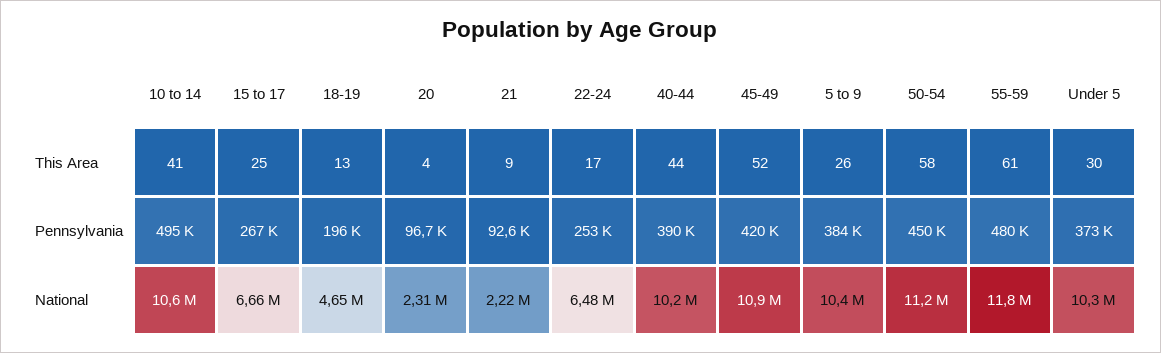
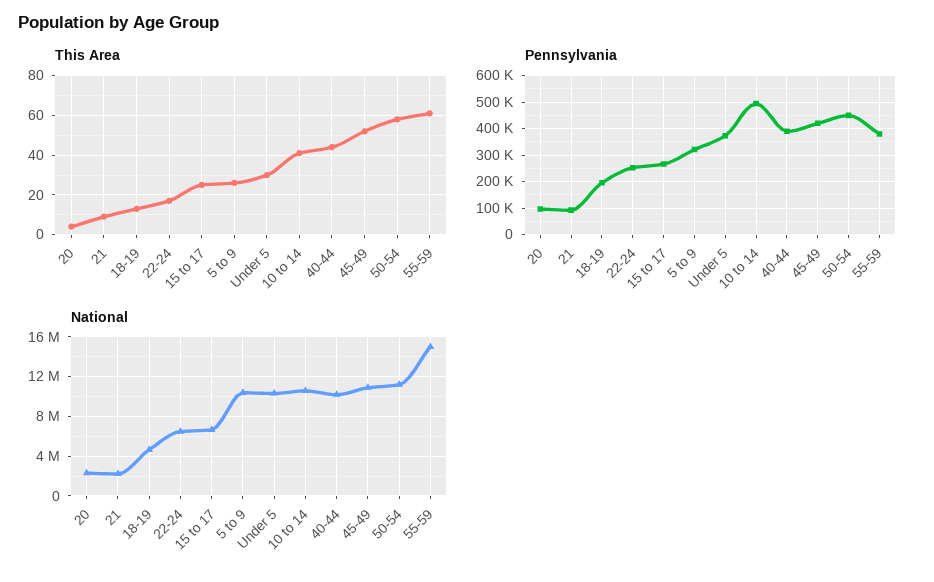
  {
    "This Area": {
      "10 to 14": 41,
      "15 to 17": 25,
      "18-19": 13,
      "20": 4,
      "21": 9,
      "22-24": 17,
      "40-44": 44,
      "45-49": 52,
      "5 to 9": 26,
      "50-54": 58,
      "55-59": 61,
      "Under 5": 30
    },
    "Pennsylvania": {
      "10 to 14": 495000,
      "15 to 17": 267000,
      "18-19": 196000,
      "20": 96700,
      "21": 92600,
      "22-24": 253000,
      "40-44": 390000,
      "45-49": 420000,
-     "5 to 9": 384000,
+     "5 to 9": 325000,
      "50-54": 450000,
-     "55-59": 480000,
+     "55-59": 375000,
      "Under 5": 373000
    },
    "National": {
      "10 to 14": 10600000,
      "15 to 17": 6660000,
      "18-19": 4650000,
      "20": 2310000,
      "21": 2220000,
      "22-24": 6480000,
      "40-44": 10200000,
      "45-49": 10900000,
      "5 to 9": 10400000,
      "50-54": 11200000,
-     "55-59": 11800000,
+     "55-59": 15000000,
      "Under 5": 10300000
    }
  }

